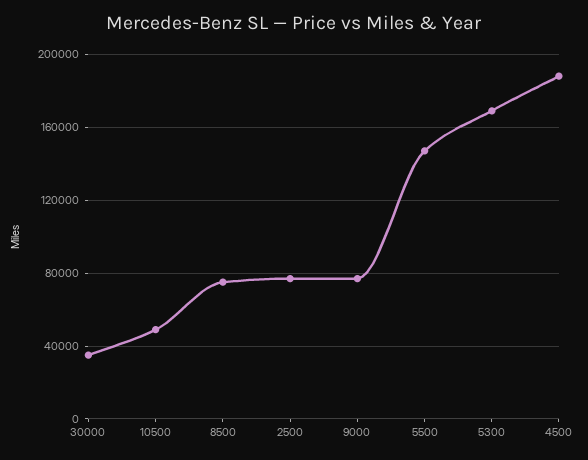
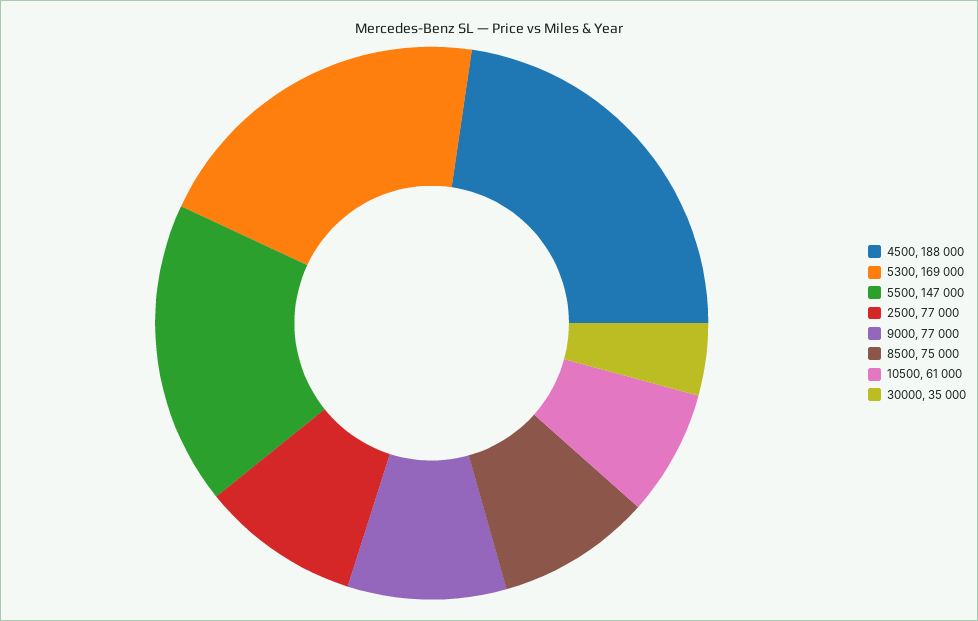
  {
    "30000": 35000,
-   "10500": 50000,
+   "10500": 61000,
    "8500": 75000,
    "2500": 77000,
    "9000": 77000,
    "5500": 147000,
    "5300": 169000,
    "4500": 188000
  }

